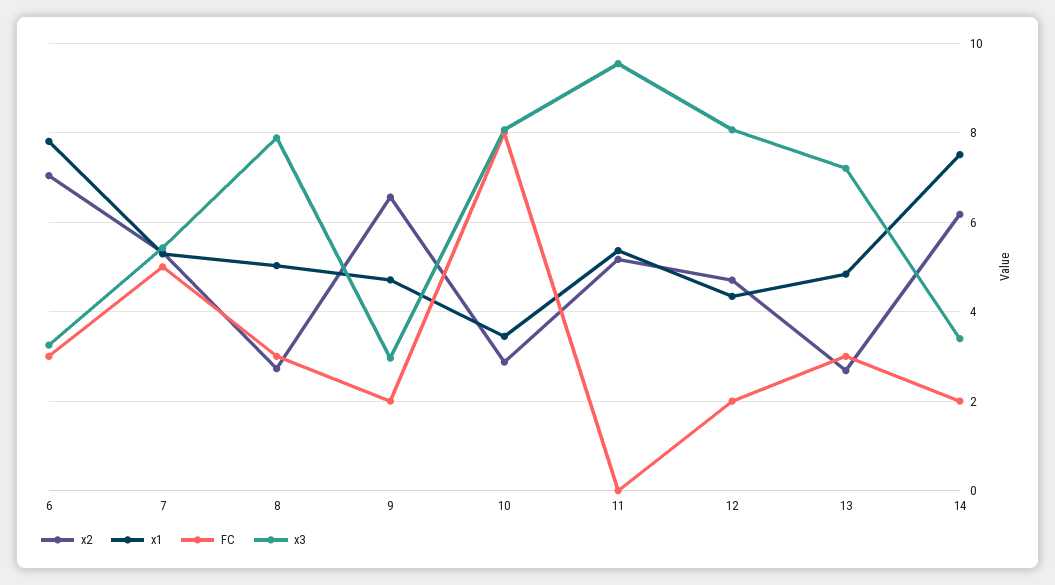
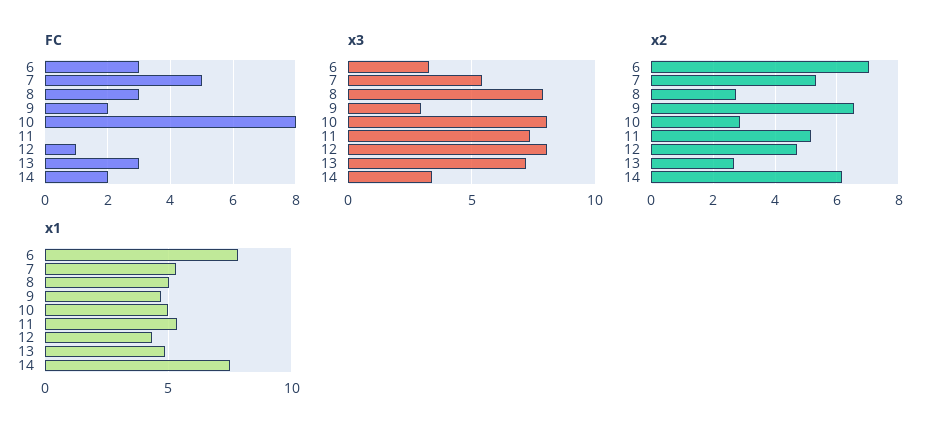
  {
    "x2": {
      "6": 7,
      "7": 5.4,
      "8": 2.8,
      "9": 6.6,
      "10": 2.8,
      "11": 5.2,
      "12": 4.8,
      "13": 2.6,
      "14": 6.2
    },
    "x1": {
      "6": 7.8,
      "7": 5.2,
      "8": 5,
      "9": 4.8,
-     "10": 3.4,
+     "10": 5,
      "11": 5.4,
      "12": 4.4,
      "13": 4.8,
      "14": 7.6
    },
    "FC": {
      "6": 3,
      "7": 5,
      "8": 3,
      "9": 2,
      "10": 8,
      "11": 0,
-     "12": 2,
+     "12": 1,
      "13": 3,
      "14": 2
    },
    "x3": {
      "6": 3.2,
      "7": 5.4,
      "8": 7.8,
      "9": 3,
      "10": 8,
-     "11": 9.6,
+     "11": 7.5,
      "12": 8,
      "13": 7.2,
      "14": 3.4
    }
  }

